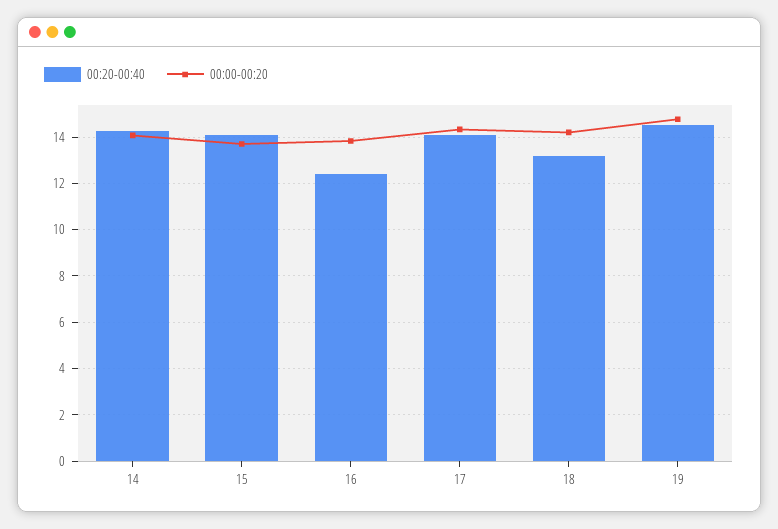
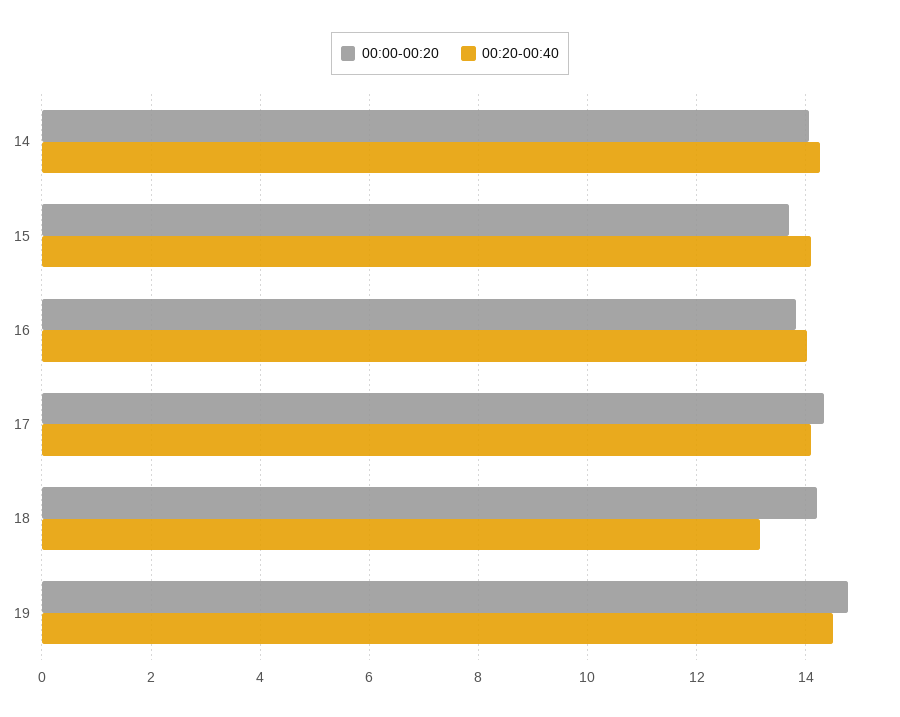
  {
    "00:20-00:40": {
      "14": 14.2,
      "15": 14.2,
-     "16": 12.5,
+     "16": 14,
      "17": 14.2,
      "18": 13.2,
      "19": 14.6
    },
    "00:00-00:20": {
      "14": 14,
      "15": 13.8,
      "16": 13.8,
      "17": 14.4,
      "18": 14.2,
      "19": 14.8
    }
  }

